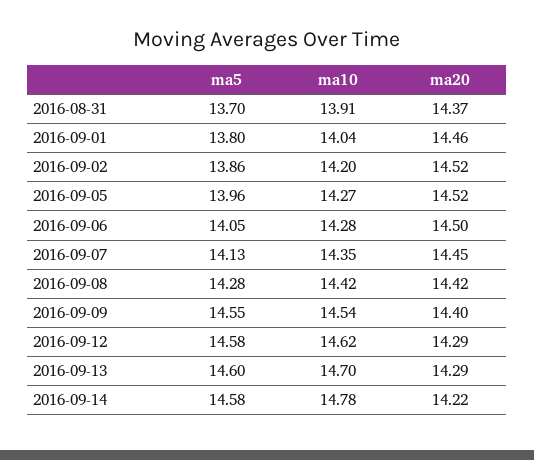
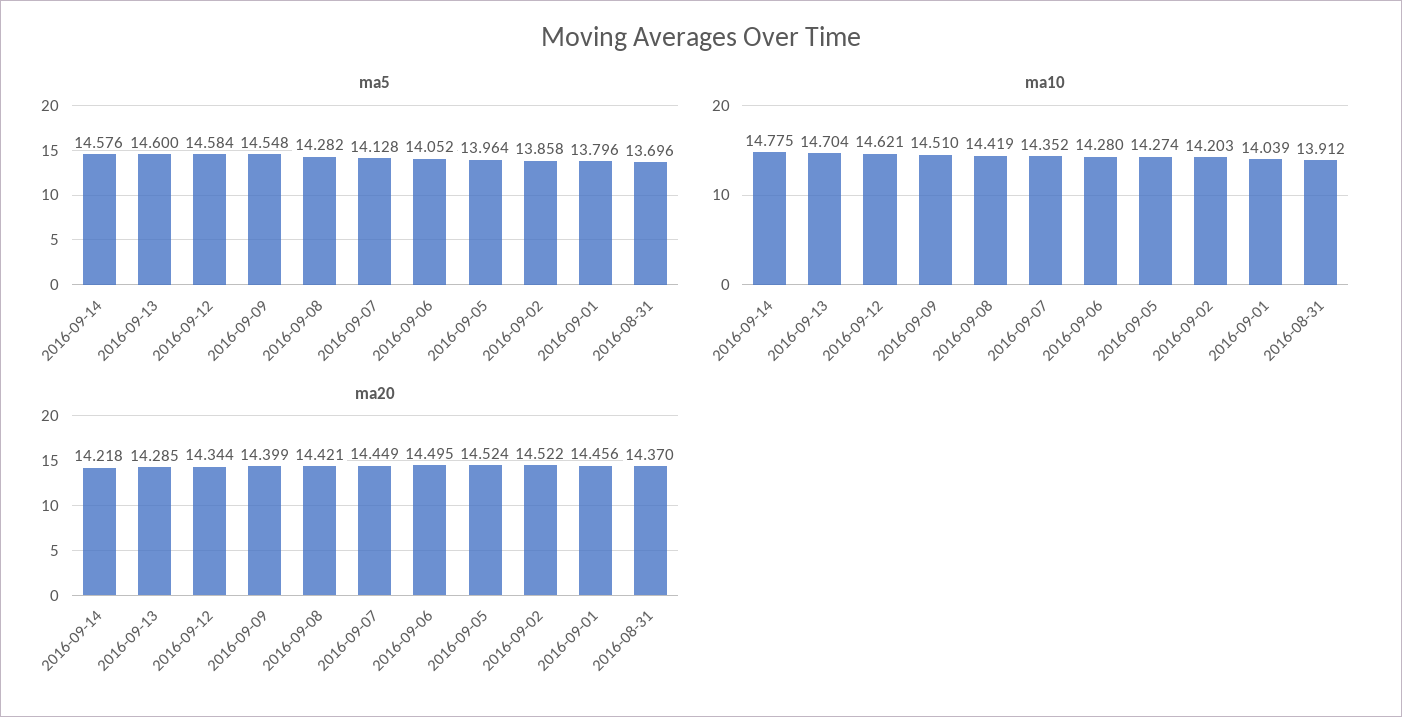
  {
    "ma5": {
      "2016-08-31": 13.696,
      "2016-09-01": 13.796,
      "2016-09-02": 13.858,
      "2016-09-05": 13.964,
      "2016-09-06": 14.052,
      "2016-09-07": 14.128,
      "2016-09-08": 14.282,
      "2016-09-09": 14.548,
      "2016-09-12": 14.584,
      "2016-09-13": 14.6,
      "2016-09-14": 14.576
    },
    "ma10": {
      "2016-08-31": 13.912,
      "2016-09-01": 14.039,
      "2016-09-02": 14.203,
      "2016-09-05": 14.274,
      "2016-09-06": 14.28,
      "2016-09-07": 14.352,
      "2016-09-08": 14.419,
-     "2016-09-09": 14.54,
+     "2016-09-09": 14.51,
      "2016-09-12": 14.621,
      "2016-09-13": 14.704,
      "2016-09-14": 14.775
    },
    "ma20": {
      "2016-08-31": 14.37,
      "2016-09-01": 14.456,
      "2016-09-02": 14.522,
      "2016-09-05": 14.524,
      "2016-09-06": 14.495,
      "2016-09-07": 14.449,
      "2016-09-08": 14.421,
      "2016-09-09": 14.399,
-     "2016-09-12": 14.29,
+     "2016-09-12": 14.344,
      "2016-09-13": 14.285,
      "2016-09-14": 14.218
    }
  }

